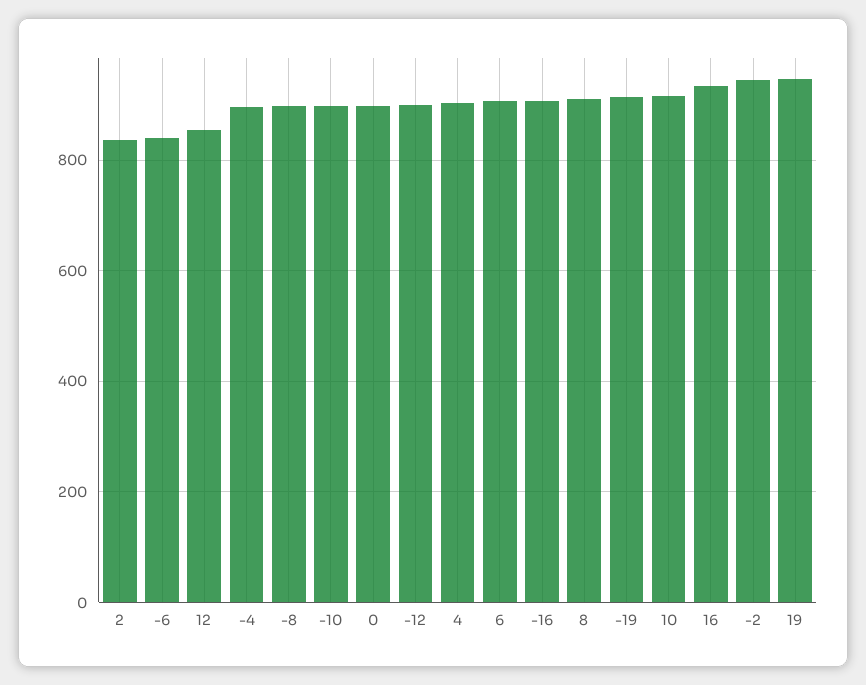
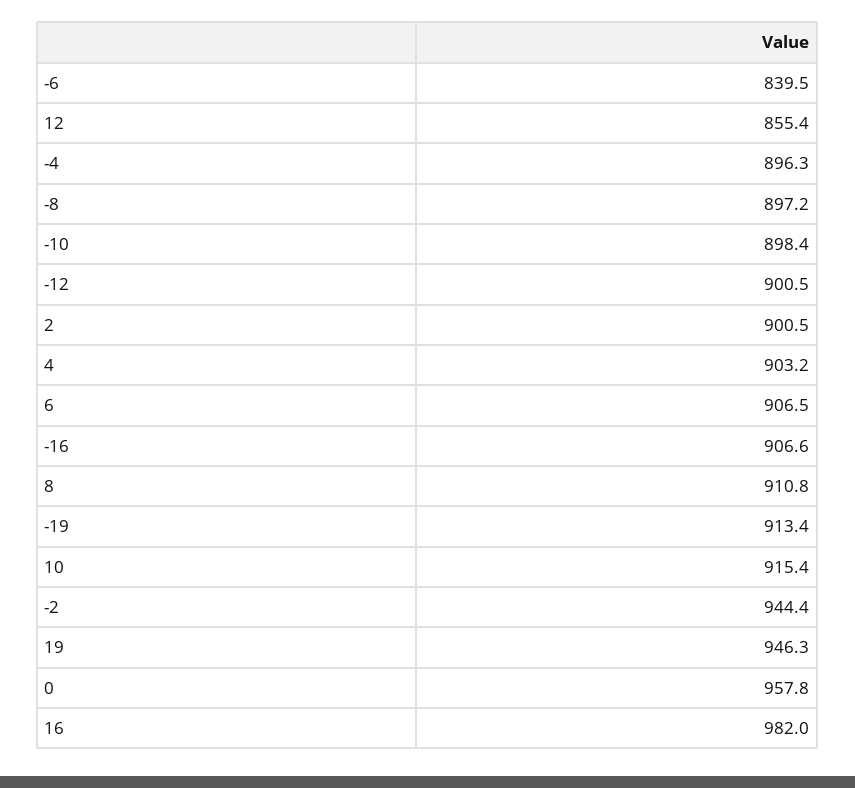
  {
-   "2": 840,
+   "2": 900.5,
    "-6": 839.5,
    "12": 855.4,
    "-4": 896.3,
    "-8": 897.2,
    "-10": 898.4,
-   "0": 900,
+   "0": 957.8,
    "-12": 900.5,
    "4": 903.2,
    "6": 906.5,
    "-16": 906.6,
    "8": 910.8,
    "-19": 913.4,
    "10": 915.4,
-   "16": 940,
+   "16": 982,
    "-2": 944.4,
    "19": 946.3
  }

